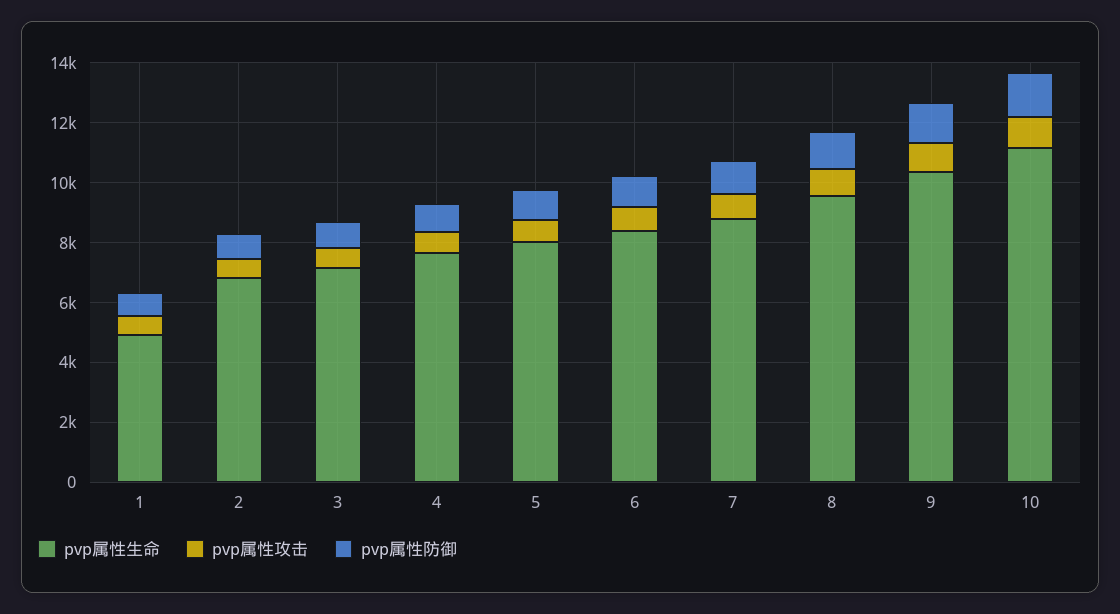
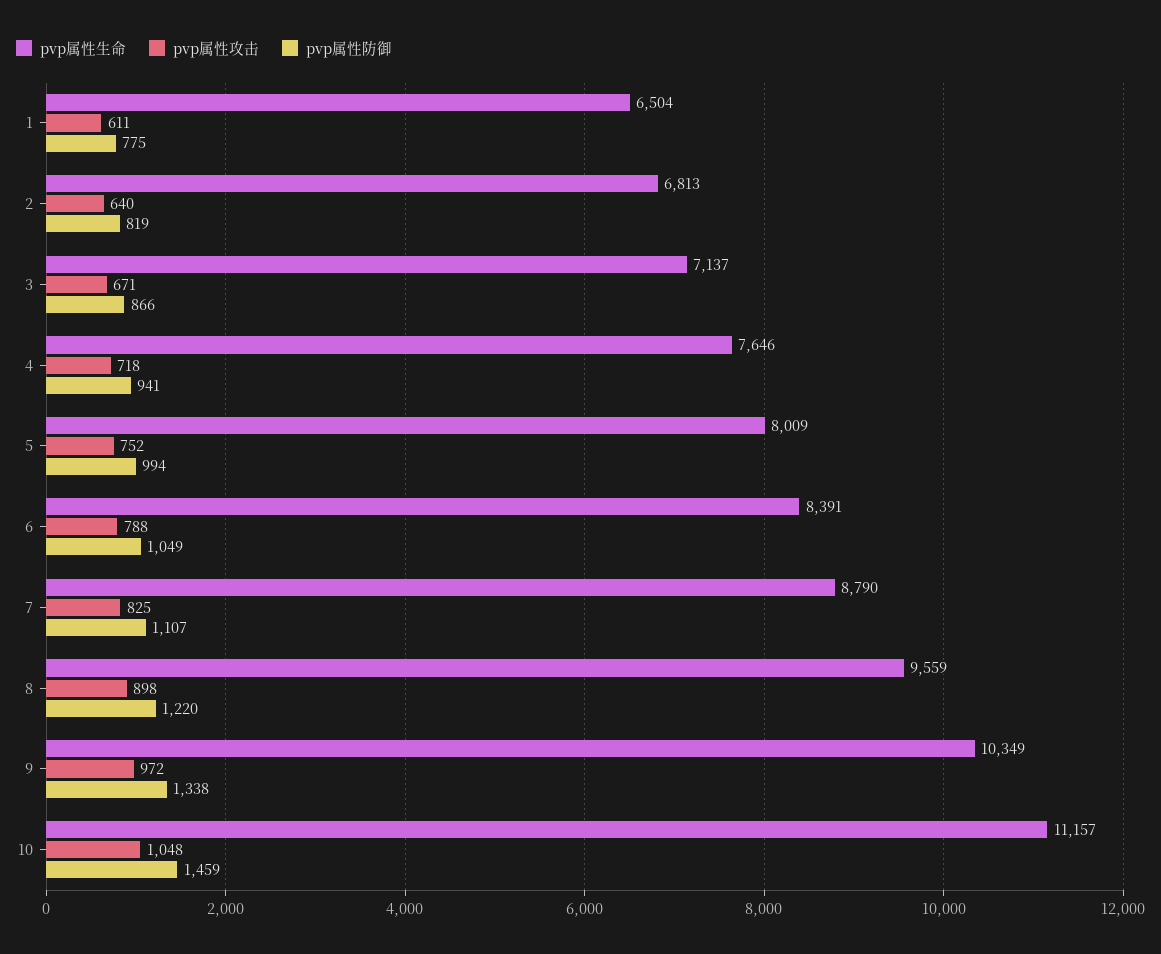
  {
    "pvp属性生命": {
-     "1": 5000,
+     "1": 6504,
      "2": 6813,
      "3": 7137,
      "4": 7646,
      "5": 8009,
      "6": 8391,
      "7": 8790,
      "8": 9559,
      "9": 10349,
      "10": 11157
    },
    "pvp属性攻击": {
      "1": 611,
      "2": 640,
      "3": 671,
      "4": 718,
      "5": 752,
      "6": 788,
      "7": 825,
      "8": 898,
      "9": 972,
      "10": 1048
    },
    "pvp属性防御": {
      "1": 775,
      "2": 819,
      "3": 866,
      "4": 941,
      "5": 994,
      "6": 1049,
      "7": 1107,
      "8": 1220,
      "9": 1338,
      "10": 1459
    }
  }

